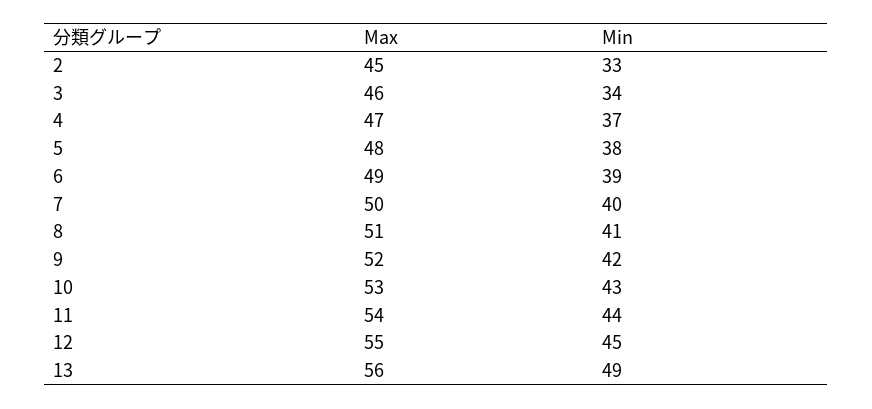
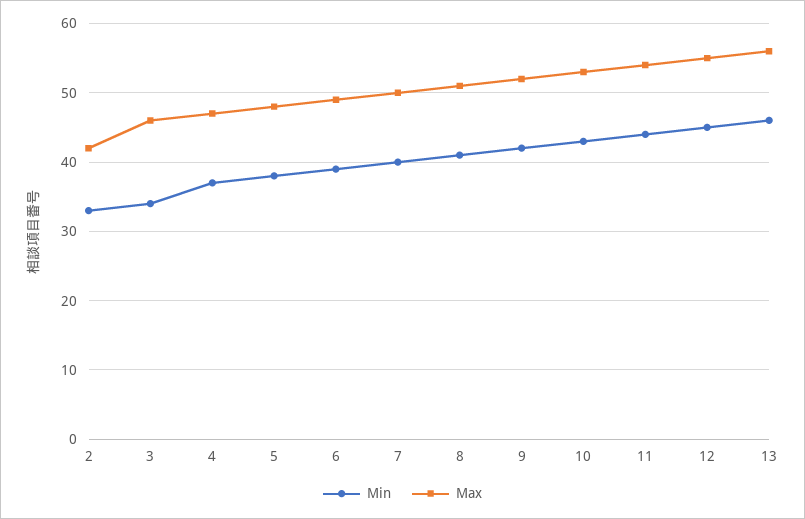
  {
    "Max": {
-     "2": 45,
+     "2": 42,
      "3": 46,
      "4": 47,
      "5": 48,
      "6": 49,
      "7": 50,
      "8": 51,
      "9": 52,
      "10": 53,
      "11": 54,
      "12": 55,
      "13": 56
    },
    "Min": {
      "2": 33,
      "3": 34,
      "4": 37,
      "5": 38,
      "6": 39,
      "7": 40,
      "8": 41,
      "9": 42,
      "10": 43,
      "11": 44,
      "12": 45,
-     "13": 49
+     "13": 46
    }
  }

